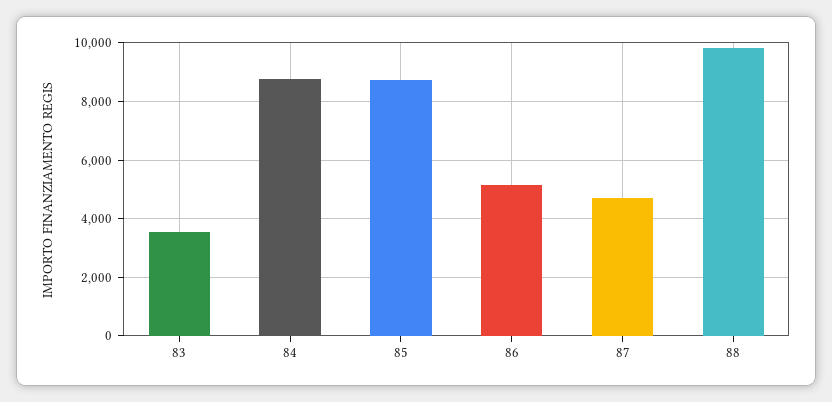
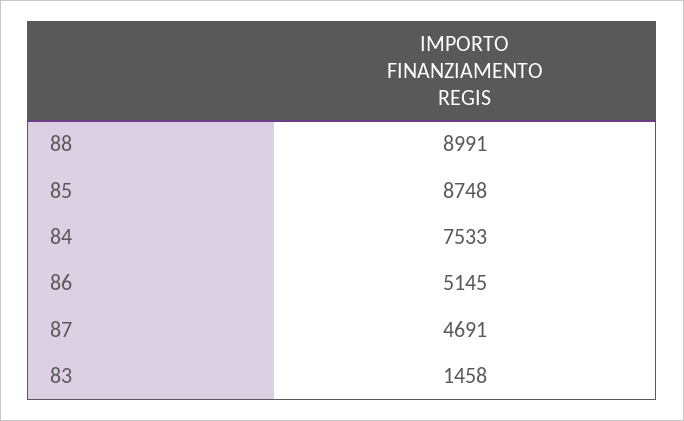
  {
-   "83": 3500,
+   "83": 1458,
-   "84": 8750,
+   "84": 7533,
    "85": 8748,
    "86": 5145,
    "87": 4691,
-   "88": 9750
+   "88": 8991
  }

